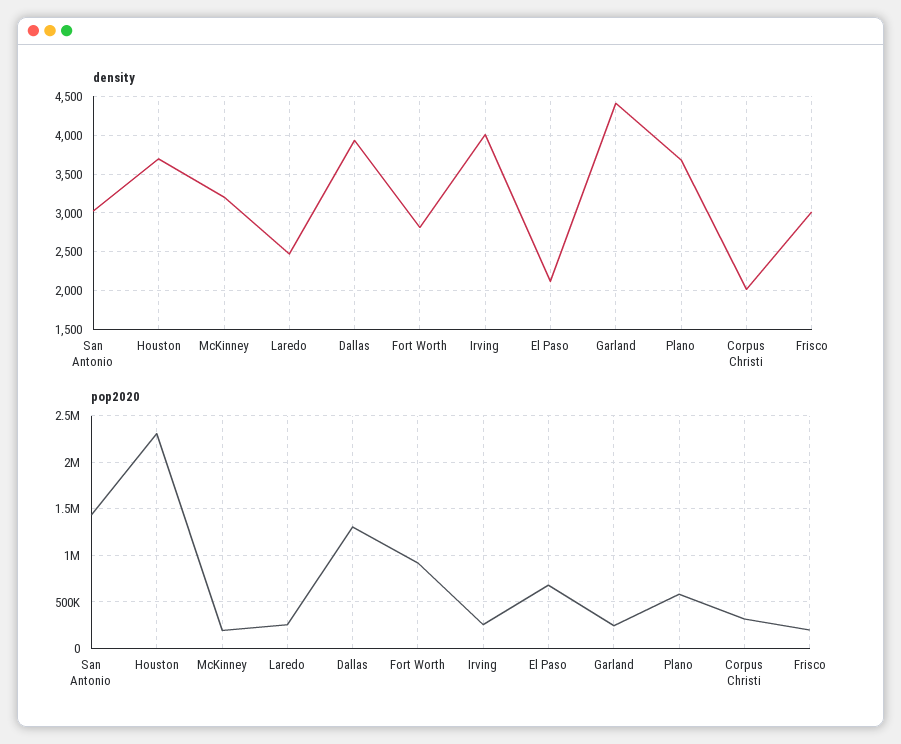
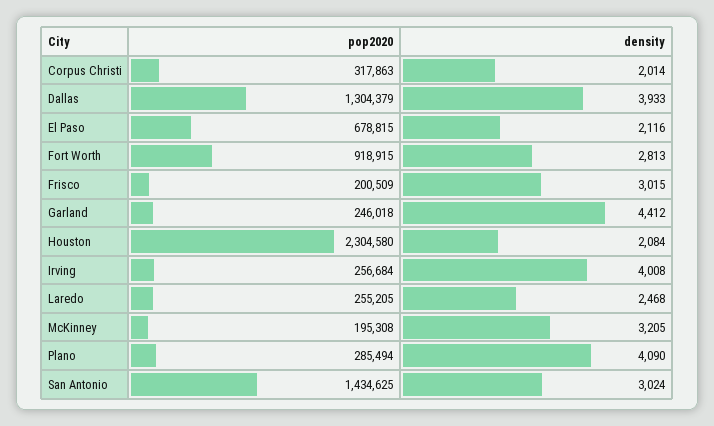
  {
    "density": {
      "San Antonio": 3024,
-     "Houston": 3700,
+     "Houston": 2084,
      "McKinney": 3205,
      "Laredo": 2468,
      "Dallas": 3933,
      "Fort Worth": 2813,
      "Irving": 4008,
      "El Paso": 2116,
      "Garland": 4412,
-     "Plano": 3700,
+     "Plano": 4090,
      "Corpus Christi": 2014,
      "Frisco": 3015
    },
    "pop2020": {
      "San Antonio": 1434625,
      "Houston": 2304580,
      "McKinney": 195308,
      "Laredo": 255205,
      "Dallas": 1304379,
      "Fort Worth": 918915,
      "Irving": 256684,
      "El Paso": 678815,
      "Garland": 246018,
-     "Plano": 600000,
+     "Plano": 285494,
      "Corpus Christi": 317863,
      "Frisco": 200509
    }
  }

